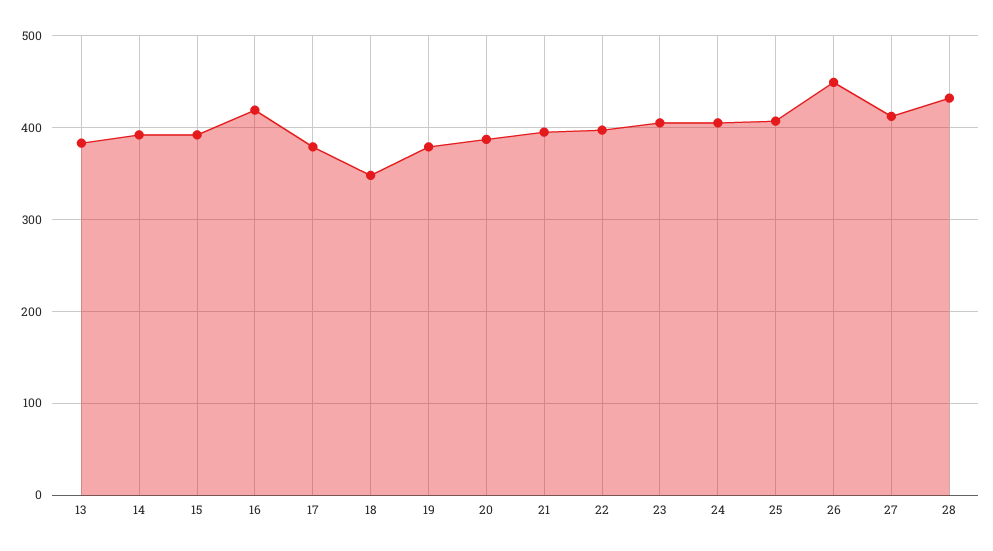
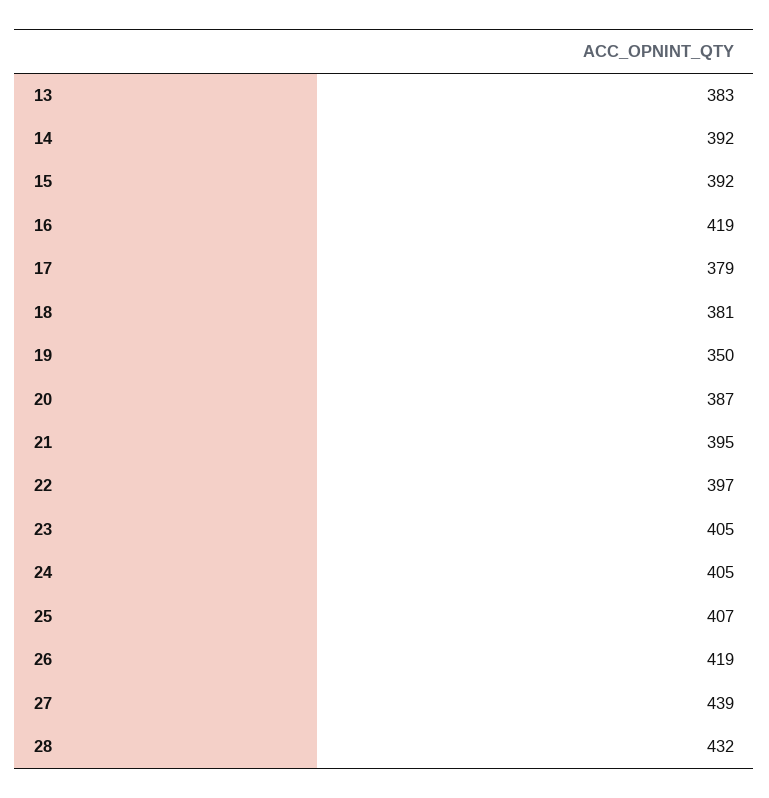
  {
    "13": 383,
    "14": 392,
    "15": 392,
    "16": 419,
    "17": 379,
-   "18": 350,
+   "18": 381,
-   "19": 380,
+   "19": 350,
    "20": 387,
    "21": 395,
    "22": 397,
    "23": 405,
    "24": 405,
    "25": 407,
-   "26": 450,
+   "26": 419,
-   "27": 410,
+   "27": 439,
    "28": 432
  }

